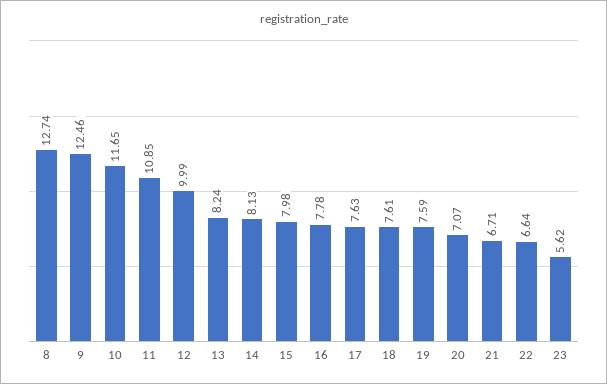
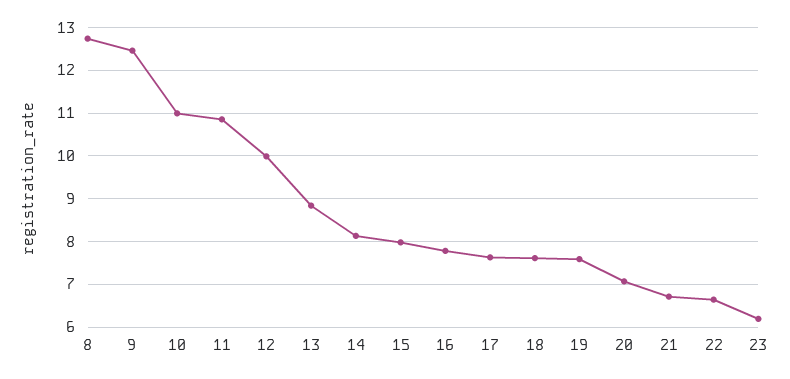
  {
    "8": 12.74,
    "9": 12.46,
-   "10": 11.65,
+   "10": 11,
    "11": 10.85,
    "12": 9.99,
-   "13": 8.24,
+   "13": 8.8,
    "14": 8.13,
    "15": 7.98,
    "16": 7.78,
    "17": 7.63,
    "18": 7.61,
    "19": 7.59,
    "20": 7.07,
    "21": 6.71,
    "22": 6.64,
-   "23": 5.62
+   "23": 6.2
  }

